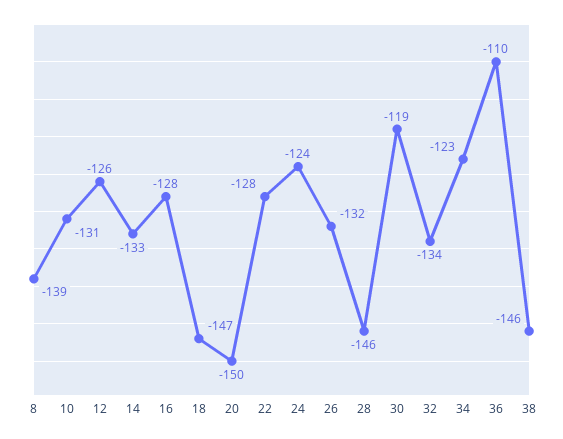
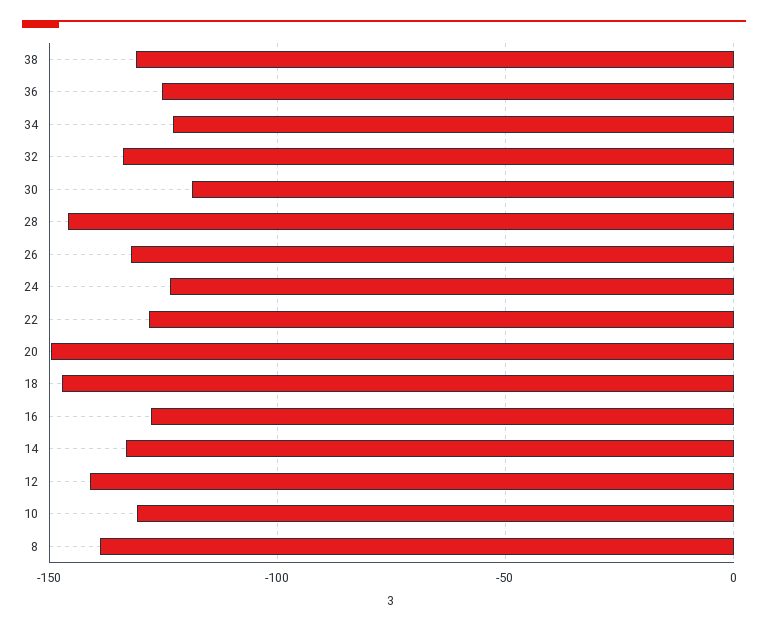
  {
    "8": -139,
    "10": -131,
-   "12": -126,
+   "12": -140,
    "14": -133,
    "16": -128,
    "18": -147,
    "20": -150,
    "22": -128,
    "24": -124,
    "26": -132,
    "28": -146,
    "30": -119,
    "32": -134,
    "34": -123,
-   "36": -110,
+   "36": -125,
-   "38": -146
+   "38": -130
  }

